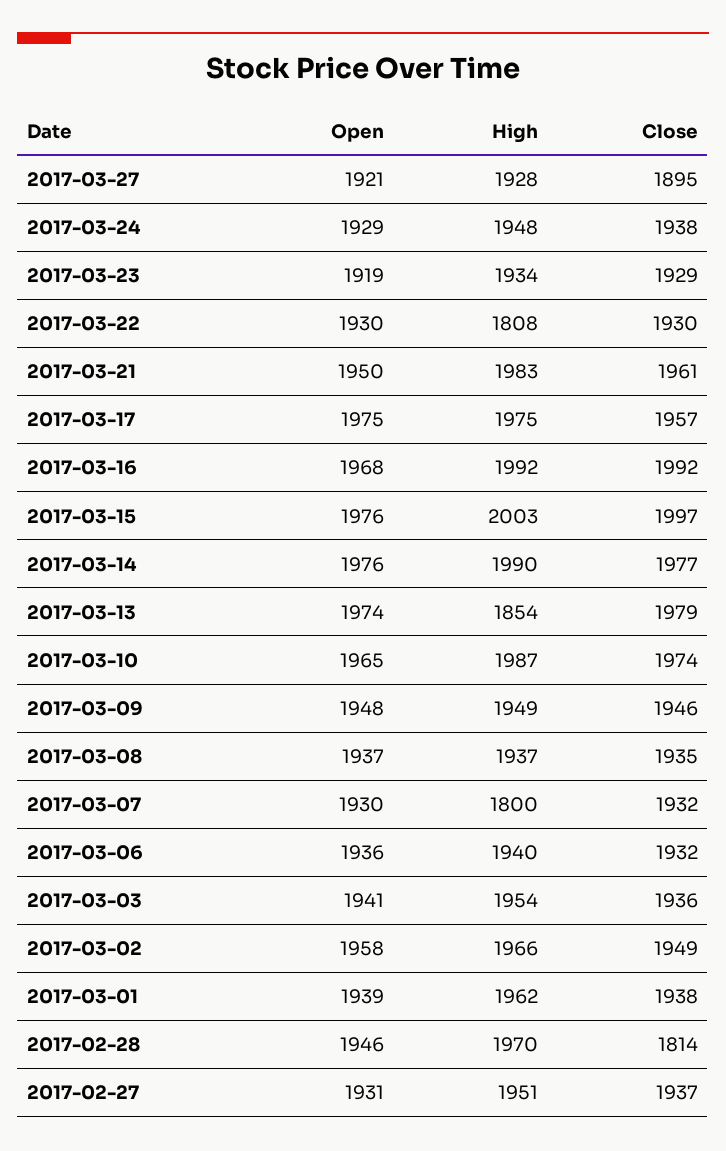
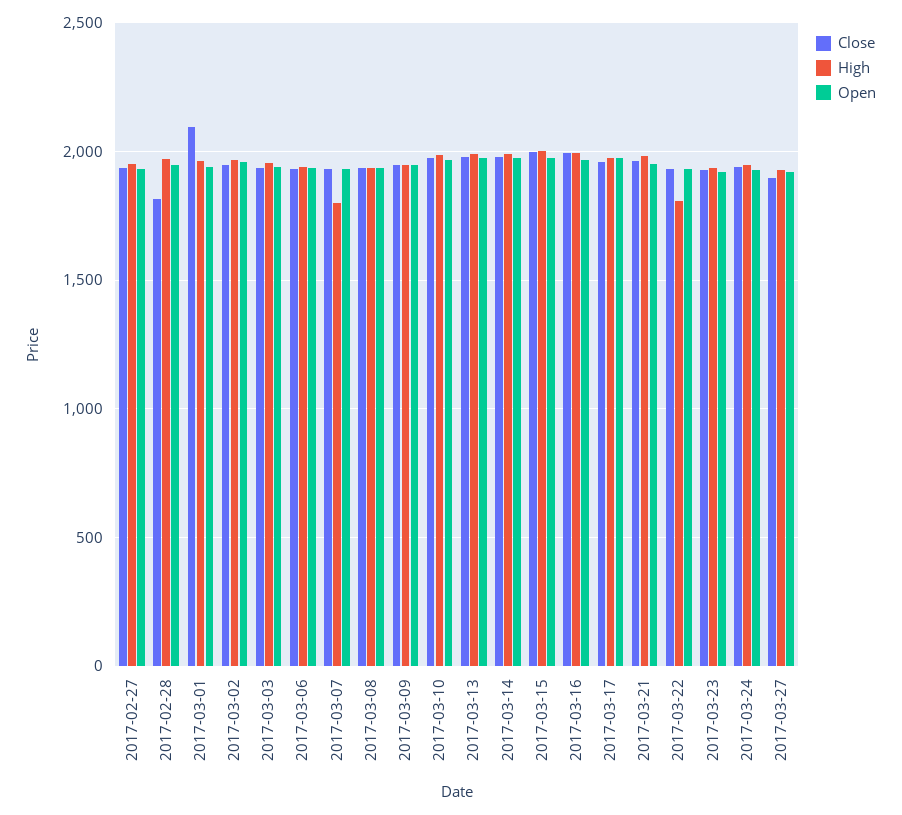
  {
    "Open": {
      "2017-03-27": 1921,
      "2017-03-24": 1929,
      "2017-03-23": 1919,
      "2017-03-22": 1930,
      "2017-03-21": 1950,
      "2017-03-17": 1975,
      "2017-03-16": 1968,
      "2017-03-15": 1976,
      "2017-03-14": 1976,
      "2017-03-13": 1974,
      "2017-03-10": 1965,
      "2017-03-09": 1948,
      "2017-03-08": 1937,
      "2017-03-07": 1930,
      "2017-03-06": 1936,
      "2017-03-03": 1941,
      "2017-03-02": 1958,
      "2017-03-01": 1939,
      "2017-02-28": 1946,
      "2017-02-27": 1931
    },
    "High": {
      "2017-03-27": 1928,
      "2017-03-24": 1948,
      "2017-03-23": 1934,
      "2017-03-22": 1808,
      "2017-03-21": 1983,
      "2017-03-17": 1975,
      "2017-03-16": 1992,
      "2017-03-15": 2003,
      "2017-03-14": 1990,
-     "2017-03-13": 1854,
+     "2017-03-13": 2000,
      "2017-03-10": 1987,
      "2017-03-09": 1949,
      "2017-03-08": 1937,
      "2017-03-07": 1800,
      "2017-03-06": 1940,
      "2017-03-03": 1954,
      "2017-03-02": 1966,
      "2017-03-01": 1962,
      "2017-02-28": 1970,
      "2017-02-27": 1951
    },
    "Close": {
      "2017-03-27": 1895,
      "2017-03-24": 1938,
      "2017-03-23": 1929,
      "2017-03-22": 1930,
      "2017-03-21": 1961,
      "2017-03-17": 1957,
      "2017-03-16": 1992,
      "2017-03-15": 1997,
      "2017-03-14": 1977,
      "2017-03-13": 1979,
      "2017-03-10": 1974,
      "2017-03-09": 1946,
      "2017-03-08": 1935,
      "2017-03-07": 1932,
      "2017-03-06": 1932,
      "2017-03-03": 1936,
      "2017-03-02": 1949,
-     "2017-03-01": 1938,
+     "2017-03-01": 2100,
      "2017-02-28": 1814,
      "2017-02-27": 1937
    }
  }

